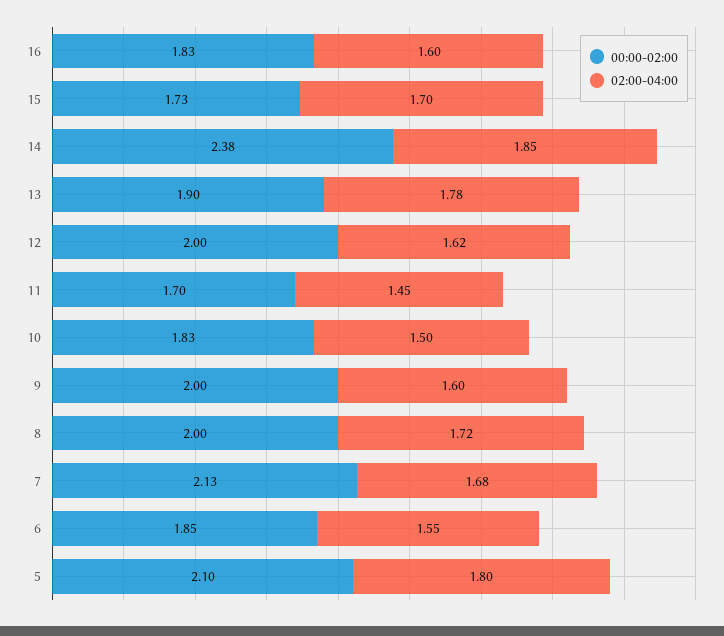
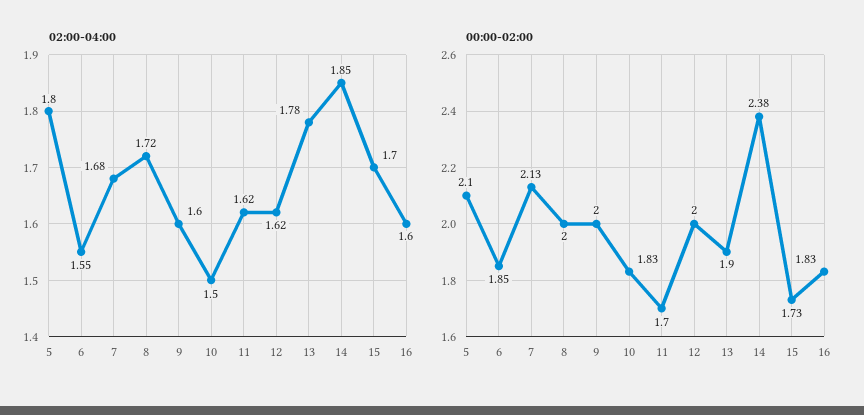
  {
    "00:00-02:00": {
      "16": 1.83,
      "15": 1.73,
      "14": 2.38,
      "13": 1.9,
      "12": 2,
      "11": 1.7,
      "10": 1.83,
      "9": 2,
      "8": 2,
      "7": 2.13,
      "6": 1.85,
      "5": 2.1
    },
    "02:00-04:00": {
      "16": 1.6,
      "15": 1.7,
      "14": 1.85,
      "13": 1.78,
      "12": 1.62,
-     "11": 1.45,
+     "11": 1.62,
      "10": 1.5,
      "9": 1.6,
      "8": 1.72,
      "7": 1.68,
      "6": 1.55,
      "5": 1.8
    }
  }

